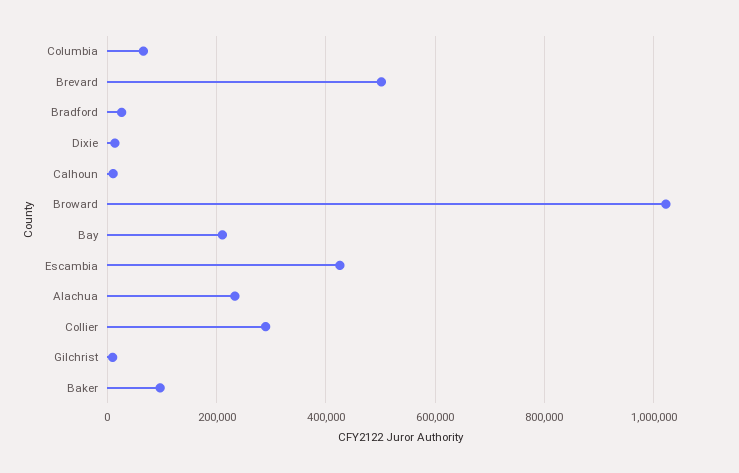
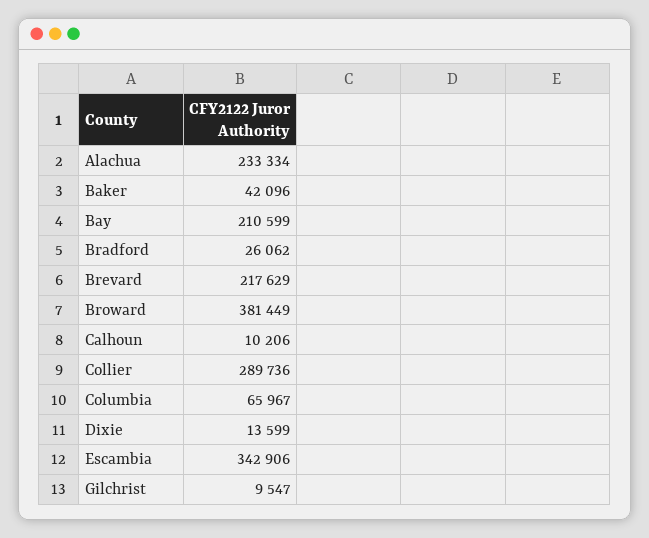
  {
    "Columbia": 65967,
-   "Brevard": 500000,
+   "Brevard": 217629,
    "Bradford": 26062,
    "Dixie": 13599,
    "Calhoun": 10206,
-   "Broward": 1020000,
+   "Broward": 381449,
    "Bay": 210599,
-   "Escambia": 420000,
+   "Escambia": 342906,
    "Alachua": 233334,
    "Collier": 289736,
    "Gilchrist": 9547,
-   "Baker": 100000
+   "Baker": 42096
  }

